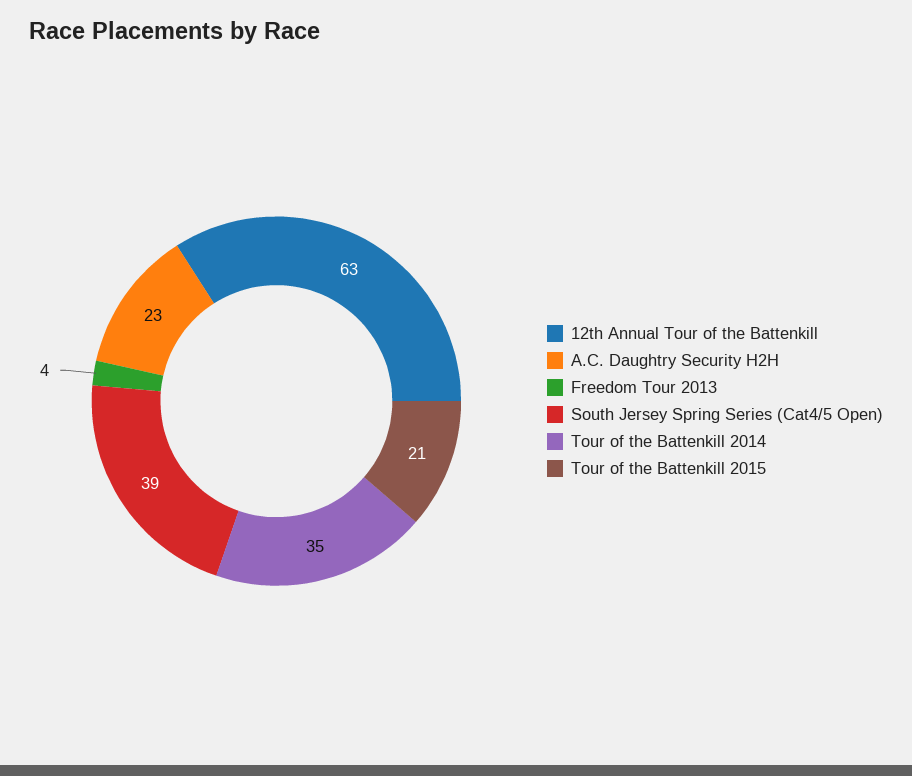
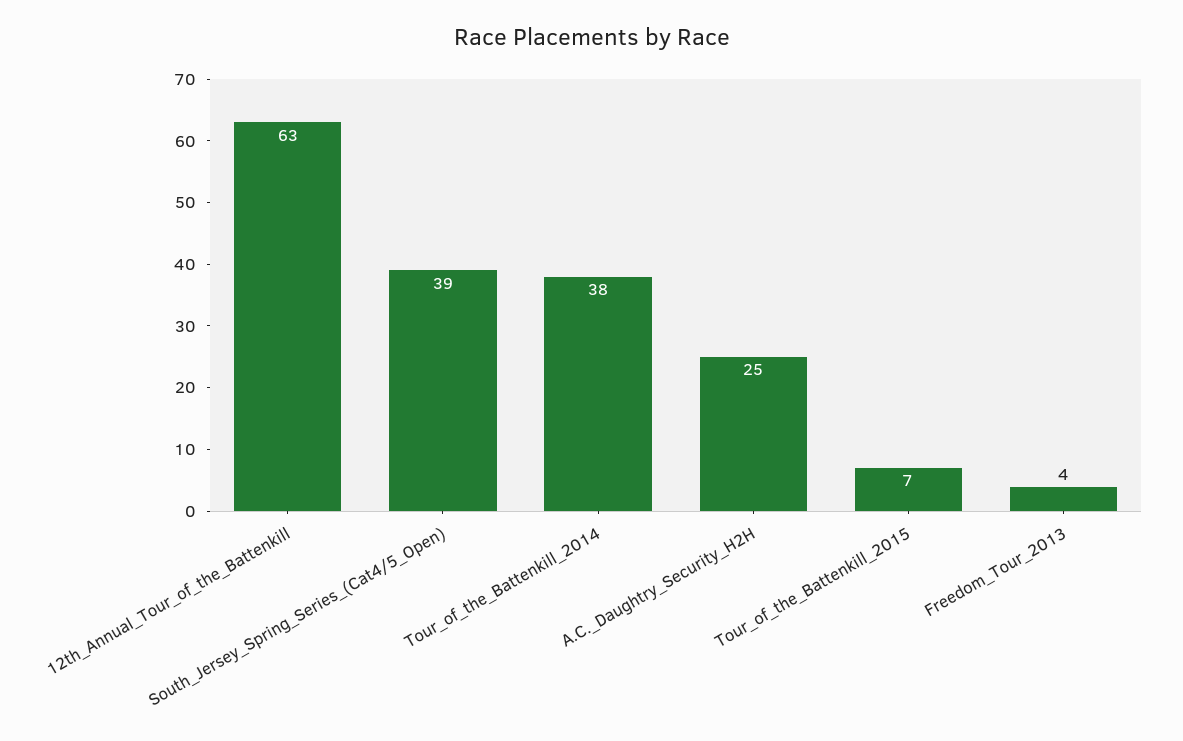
  {
    "12th Annual Tour of the Battenkill": 63,
-   "A.C. Daughtry Security H2H": 23,
+   "A.C. Daughtry Security H2H": 25,
    "Freedom Tour 2013": 4,
    "South Jersey Spring Series (Cat4/5 Open)": 39,
-   "Tour of the Battenkill 2014": 35,
+   "Tour of the Battenkill 2014": 38,
-   "Tour of the Battenkill 2015": 21
+   "Tour of the Battenkill 2015": 7
  }

